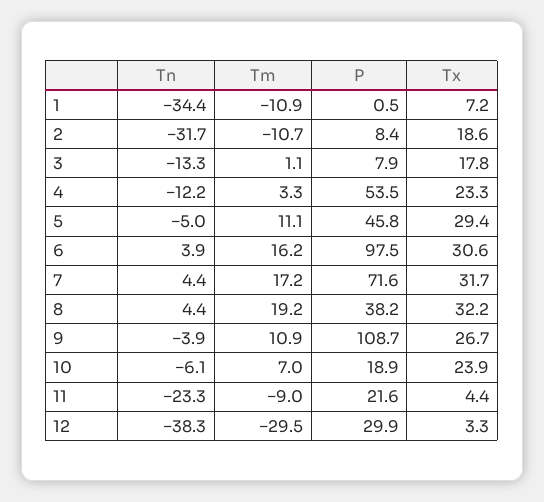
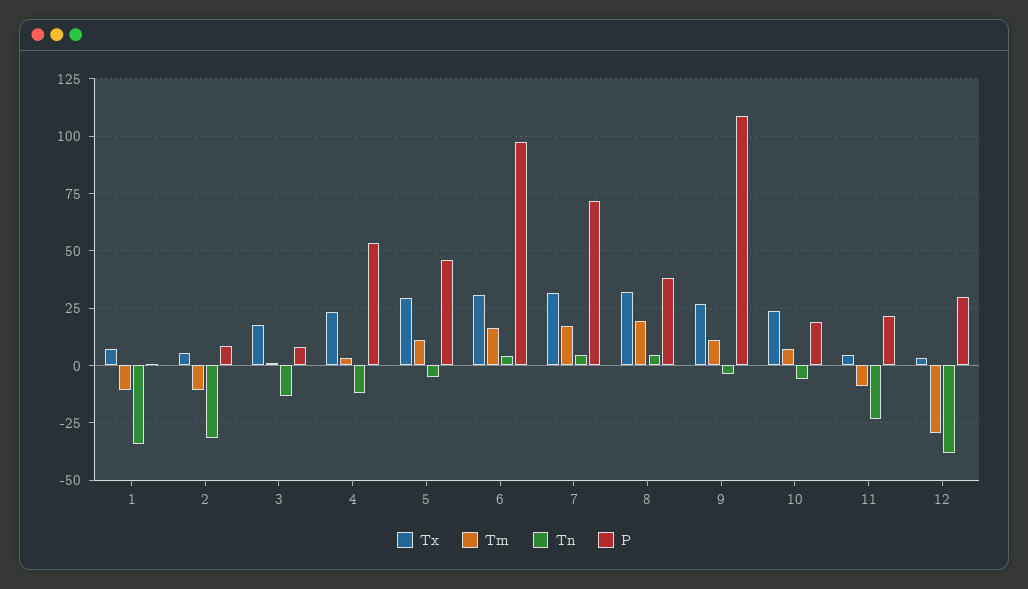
  {
    "Tn": {
      "1": -34.4,
      "2": -31.7,
      "3": -13.3,
      "4": -12.2,
      "5": -5,
      "6": 3.9,
      "7": 4.4,
      "8": 4.4,
      "9": -3.9,
      "10": -6.1,
      "11": -23.3,
      "12": -38.3
    },
    "Tm": {
      "1": -10.9,
      "2": -10.7,
      "3": 1.1,
      "4": 3.3,
      "5": 11.1,
      "6": 16.2,
      "7": 17.2,
      "8": 19.2,
      "9": 10.9,
      "10": 7,
      "11": -9,
      "12": -29.5
    },
    "P": {
      "1": 0.5,
      "2": 8.4,
      "3": 7.9,
      "4": 53.5,
      "5": 45.8,
      "6": 97.5,
      "7": 71.6,
      "8": 38.2,
      "9": 108.7,
      "10": 18.9,
      "11": 21.6,
      "12": 29.9
    },
    "Tx": {
      "1": 7.2,
-     "2": 18.6,
+     "2": 5,
      "3": 17.8,
      "4": 23.3,
      "5": 29.4,
      "6": 30.6,
      "7": 31.7,
      "8": 32.2,
      "9": 26.7,
      "10": 23.9,
      "11": 4.4,
      "12": 3.3
    }
  }

